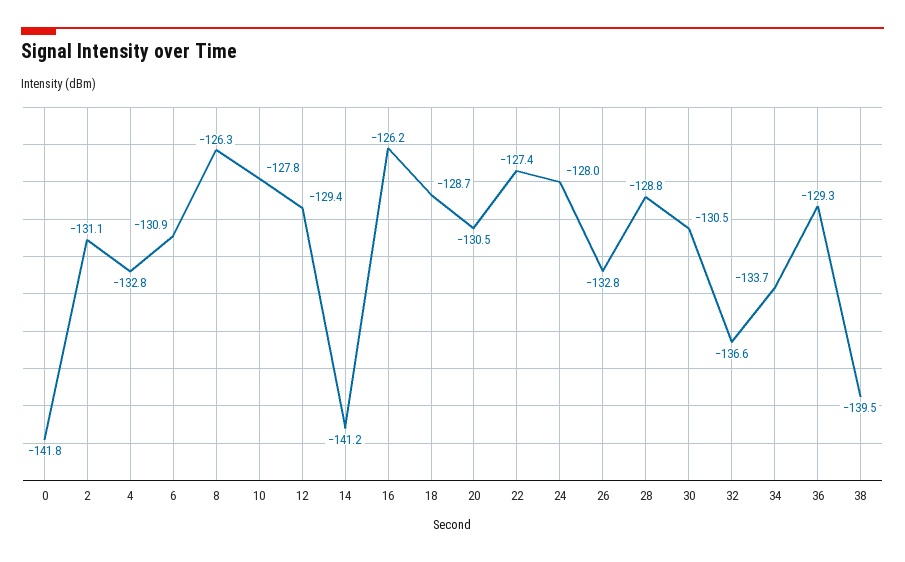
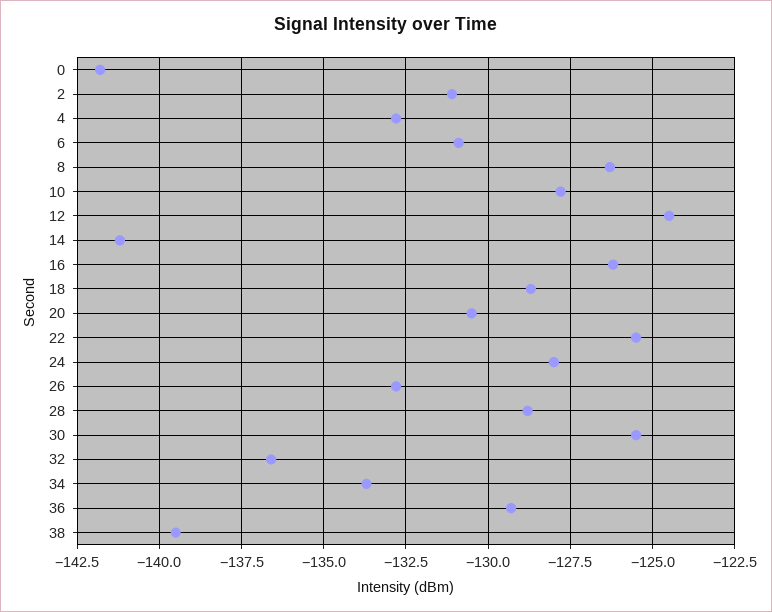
  {
    "0": -141.8,
    "2": -131.1,
    "4": -132.8,
    "6": -130.9,
    "8": -126.3,
    "10": -127.8,
-   "12": -129.4,
+   "12": -124.5,
    "14": -141.2,
    "16": -126.2,
    "18": -128.7,
    "20": -130.5,
-   "22": -127.4,
+   "22": -125.5,
    "24": -128,
    "26": -132.8,
    "28": -128.8,
-   "30": -130.5,
+   "30": -125.5,
    "32": -136.6,
    "34": -133.7,
    "36": -129.3,
    "38": -139.5
  }

